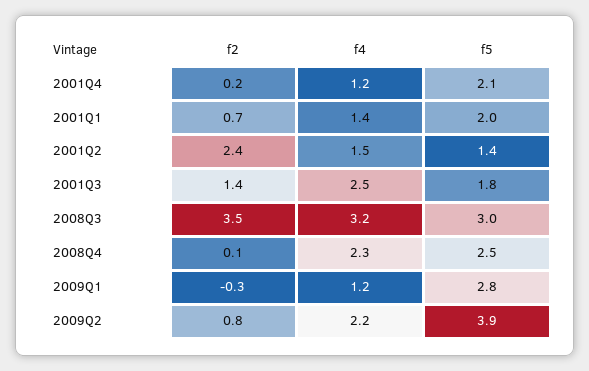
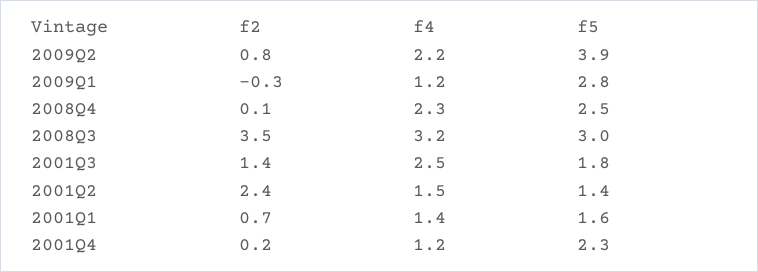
  {
    "f2": {
      "2001Q4": 0.2,
      "2001Q1": 0.7,
      "2001Q2": 2.4,
      "2001Q3": 1.4,
      "2008Q3": 3.5,
      "2008Q4": 0.1,
      "2009Q1": -0.3,
      "2009Q2": 0.8
    },
    "f4": {
      "2001Q4": 1.2,
      "2001Q1": 1.4,
      "2001Q2": 1.5,
      "2001Q3": 2.5,
      "2008Q3": 3.2,
      "2008Q4": 2.3,
      "2009Q1": 1.2,
      "2009Q2": 2.2
    },
    "f5": {
-     "2001Q4": 2.1,
+     "2001Q4": 2.3,
-     "2001Q1": 2,
+     "2001Q1": 1.6,
      "2001Q2": 1.4,
      "2001Q3": 1.8,
      "2008Q3": 3,
      "2008Q4": 2.5,
      "2009Q1": 2.8,
      "2009Q2": 3.9
    }
  }

